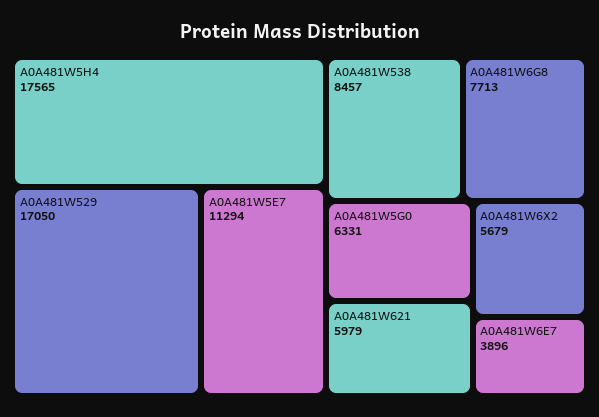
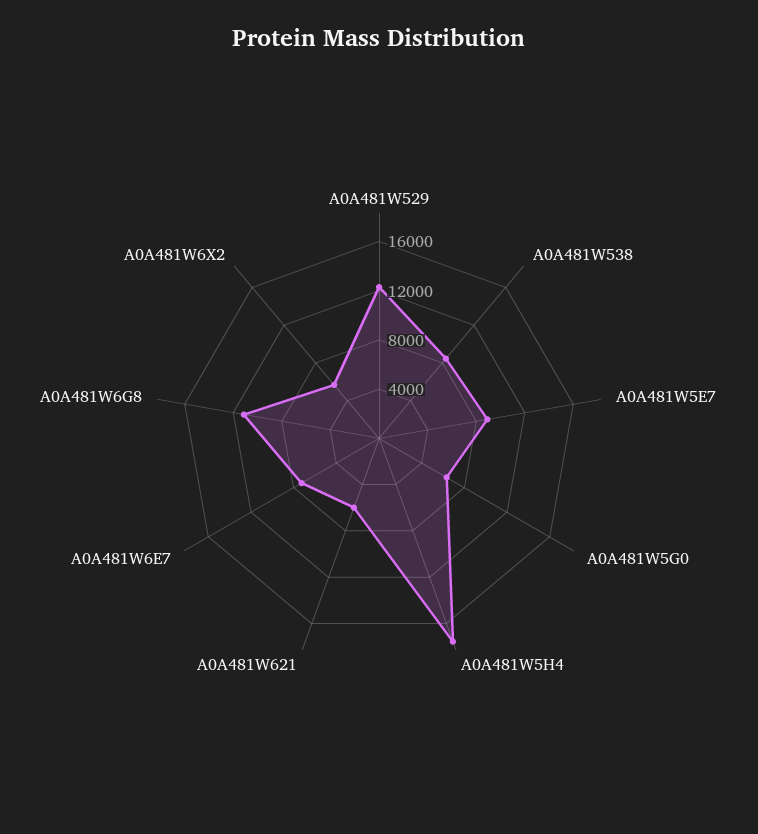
  {
    "A0A481W5H4": 17565,
-   "A0A481W529": 17050,
+   "A0A481W529": 12000,
-   "A0A481W5E7": 11294,
+   "A0A481W5E7": 9000,
    "A0A481W538": 8457,
-   "A0A481W6G8": 7713,
+   "A0A481W6G8": 11000,
    "A0A481W5G0": 6331,
    "A0A481W621": 5979,
    "A0A481W6X2": 5679,
-   "A0A481W6E7": 3896
+   "A0A481W6E7": 7000
  }

